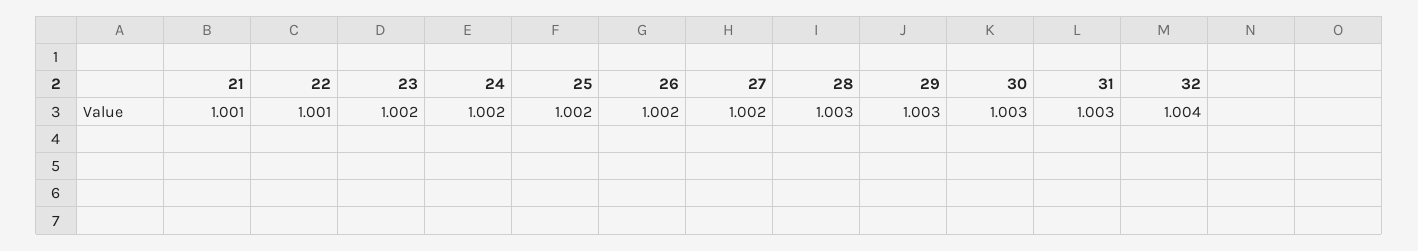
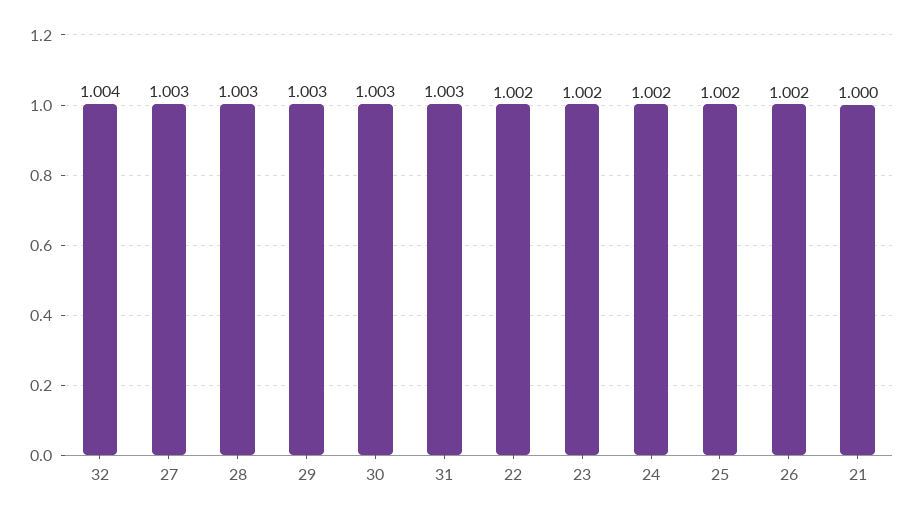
  {
-   "21": 1.001,
+   "21": 1,
-   "22": 1.001,
+   "22": 1.002,
    "23": 1.002,
    "24": 1.002,
    "25": 1.002,
    "26": 1.002,
-   "27": 1.002,
+   "27": 1.003,
    "28": 1.003,
    "29": 1.003,
    "30": 1.003,
    "31": 1.003,
    "32": 1.004
  }

